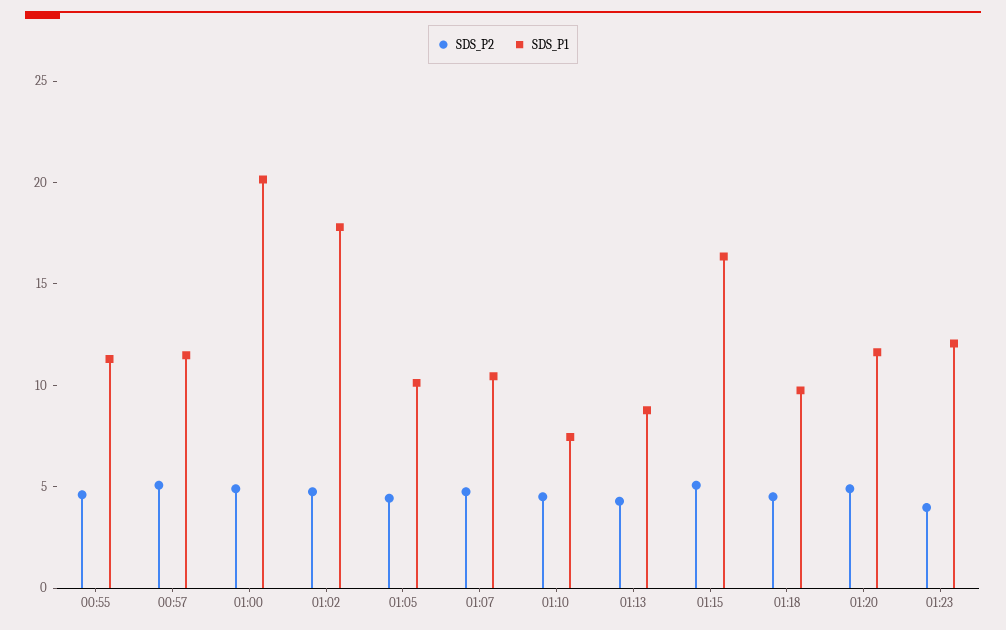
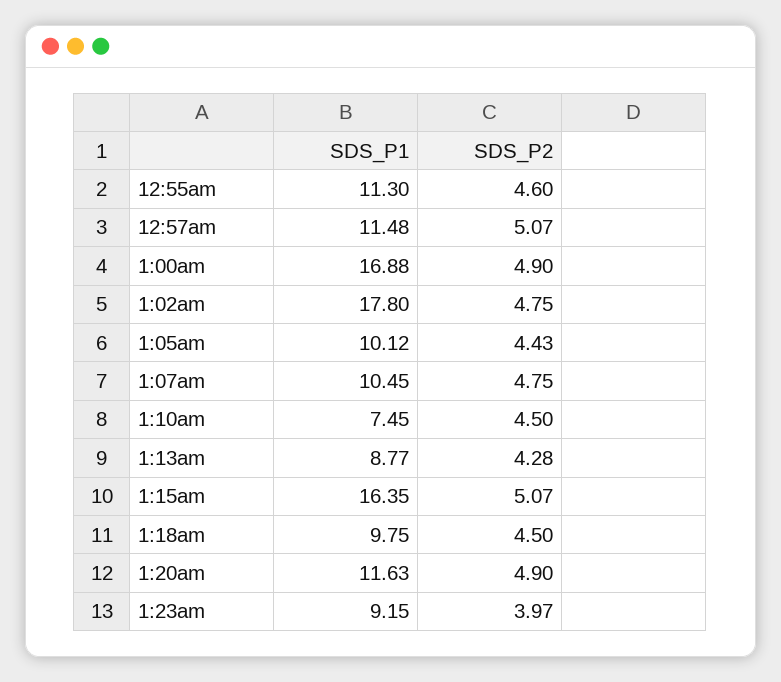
  {
    "SDS_P2": {
      "00:55": 4.6,
      "00:57": 5.07,
      "01:00": 4.9,
      "01:02": 4.75,
      "01:05": 4.43,
      "01:07": 4.75,
      "01:10": 4.5,
      "01:13": 4.28,
      "01:15": 5.07,
      "01:18": 4.5,
      "01:20": 4.9,
      "01:23": 3.97
    },
    "SDS_P1": {
      "00:55": 11.3,
      "00:57": 11.48,
-     "01:00": 20,
+     "01:00": 16.88,
      "01:02": 17.8,
      "01:05": 10.12,
      "01:07": 10.45,
      "01:10": 7.45,
      "01:13": 8.77,
      "01:15": 16.35,
      "01:18": 9.75,
      "01:20": 11.63,
-     "01:23": 12
+     "01:23": 9.15
    }
  }

